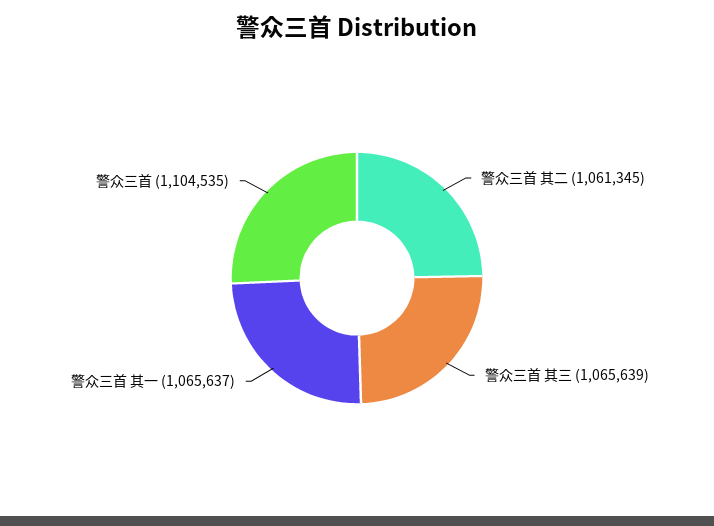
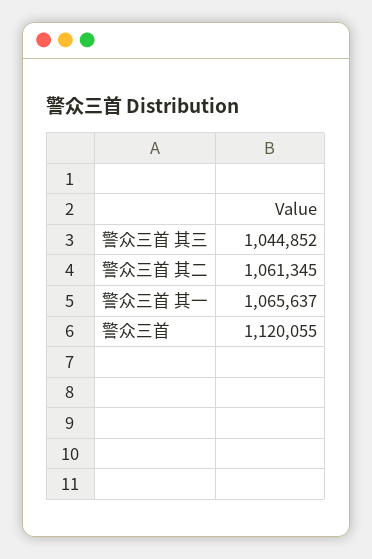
  {
    "警众三首 其二": 1061345,
-   "警众三首 其三": 1065639,
+   "警众三首 其三": 1044852,
    "警众三首 其一": 1065637,
-   "警众三首": 1104535
+   "警众三首": 1120055
  }

